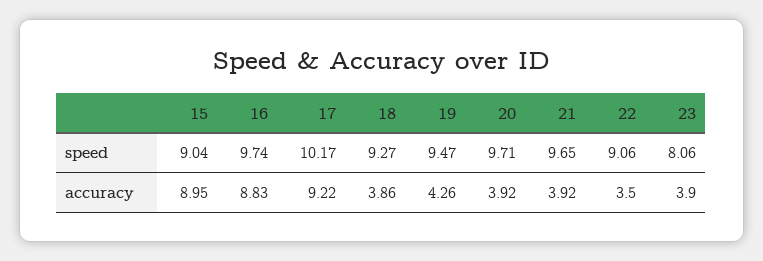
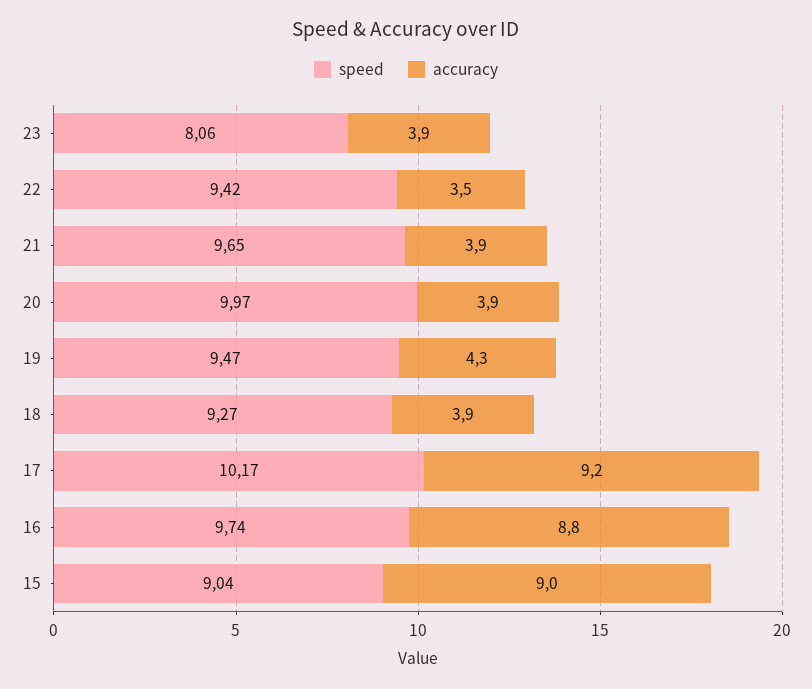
  {
    "speed": {
      "15": 9.04,
      "16": 9.74,
      "17": 10.17,
      "18": 9.27,
      "19": 9.47,
-     "20": 9.71,
+     "20": 9.97,
      "21": 9.65,
-     "22": 9.06,
+     "22": 9.42,
      "23": 8.06
    },
    "accuracy": {
      "15": 8.95,
      "16": 8.83,
      "17": 9.22,
      "18": 3.86,
      "19": 4.26,
      "20": 3.92,
      "21": 3.92,
      "22": 3.5,
      "23": 3.9
    }
  }

